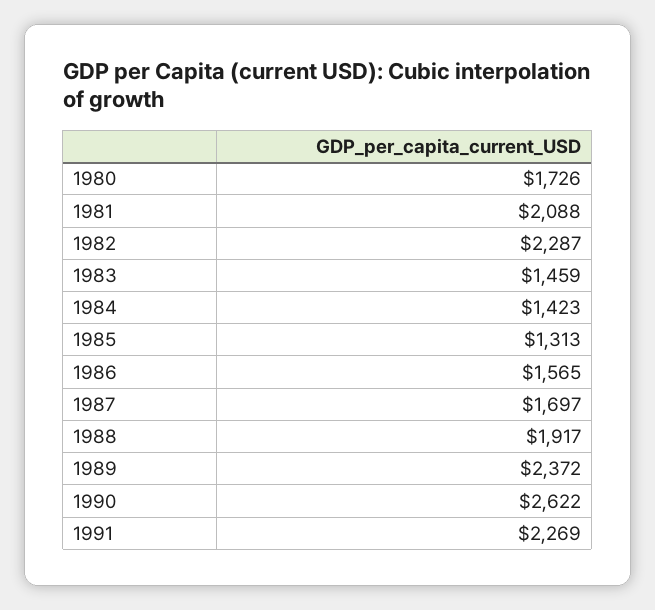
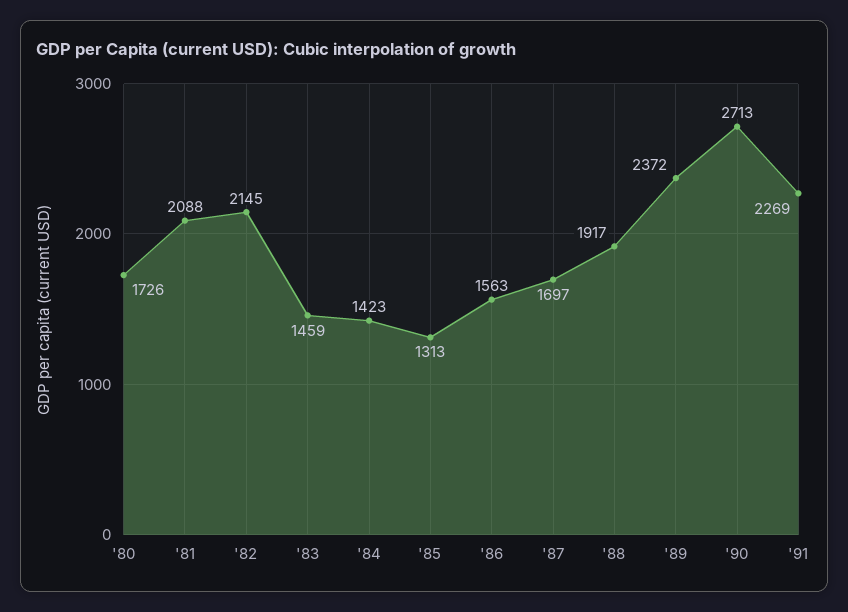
  {
    "1980": 1726,
    "1981": 2088,
-   "1982": 2287,
+   "1982": 2145,
    "1983": 1459,
    "1984": 1423,
    "1985": 1313,
-   "1986": 1565,
+   "1986": 1563,
    "1987": 1697,
    "1988": 1917,
    "1989": 2372,
-   "1990": 2622,
+   "1990": 2713,
    "1991": 2269
  }

